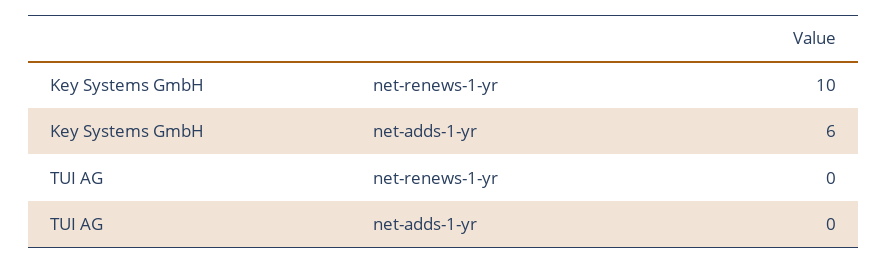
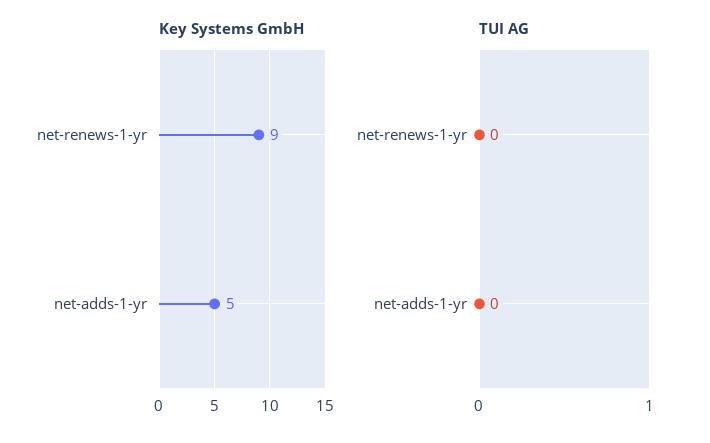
  {
    "Key Systems GmbH": {
-     "net-renews-1-yr": 10,
+     "net-renews-1-yr": 9,
-     "net-adds-1-yr": 6
+     "net-adds-1-yr": 5
    },
    "TUI AG": {
      "net-renews-1-yr": 0,
      "net-adds-1-yr": 0
    }
  }

